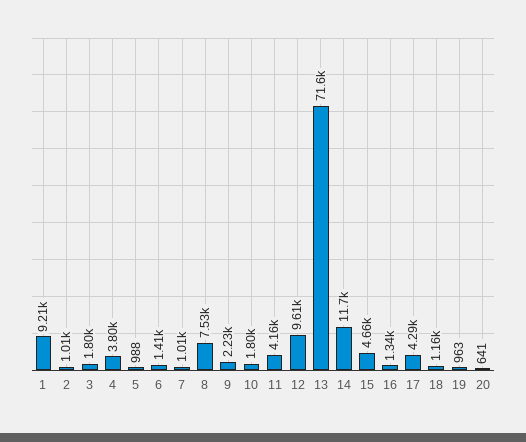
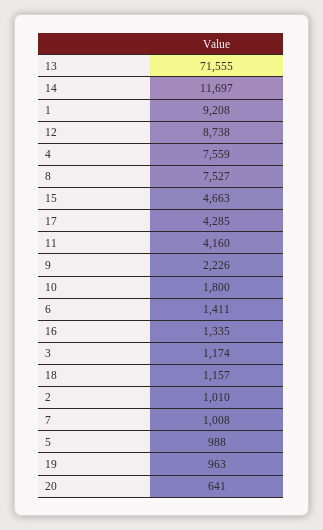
  {
    "1": 9208,
    "2": 1010,
-   "3": 1800,
+   "3": 1174,
-   "4": 3800,
+   "4": 7559,
    "5": 988,
    "6": 1411,
    "7": 1008,
    "8": 7527,
    "9": 2226,
    "10": 1800,
    "11": 4160,
-   "12": 9610,
+   "12": 8738,
    "13": 71555,
    "14": 11697,
    "15": 4663,
    "16": 1335,
    "17": 4285,
    "18": 1157,
    "19": 963,
    "20": 641
  }

